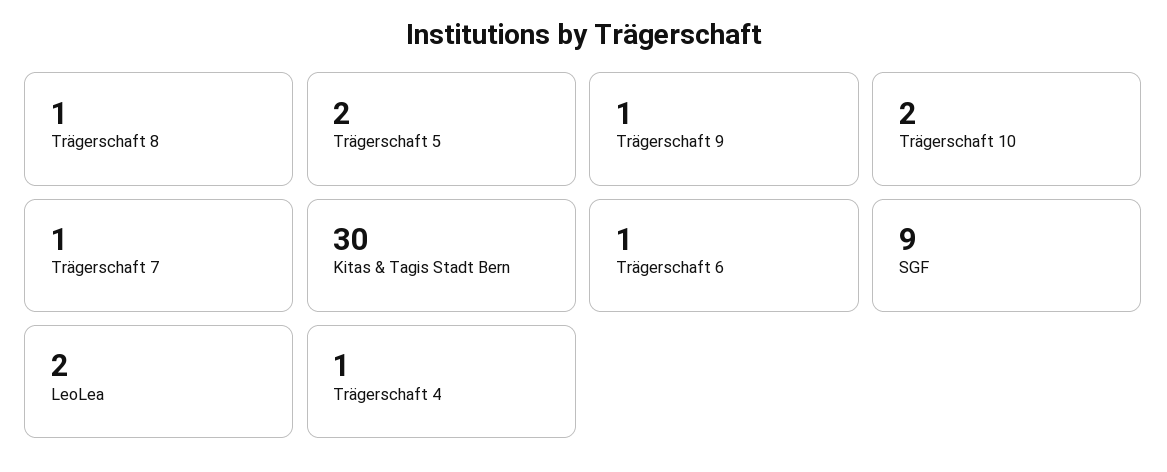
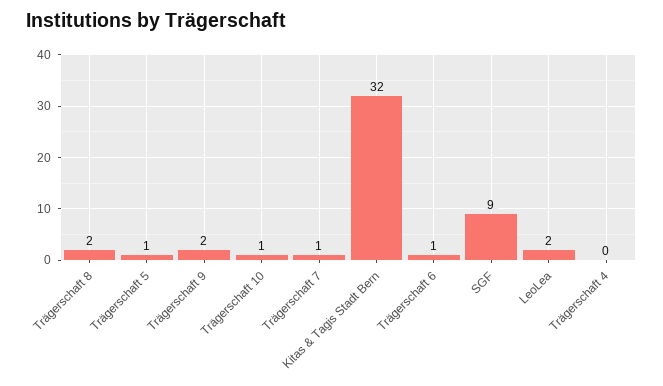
  {
-   "Trägerschaft 8": 1,
+   "Trägerschaft 8": 2,
-   "Trägerschaft 5": 2,
+   "Trägerschaft 5": 1,
-   "Trägerschaft 9": 1,
+   "Trägerschaft 9": 2,
-   "Trägerschaft 10": 2,
+   "Trägerschaft 10": 1,
    "Trägerschaft 7": 1,
-   "Kitas & Tagis Stadt Bern": 30,
+   "Kitas & Tagis Stadt Bern": 32,
    "Trägerschaft 6": 1,
    "SGF": 9,
    "LeoLea": 2,
-   "Trägerschaft 4": 1
+   "Trägerschaft 4": 0
  }

